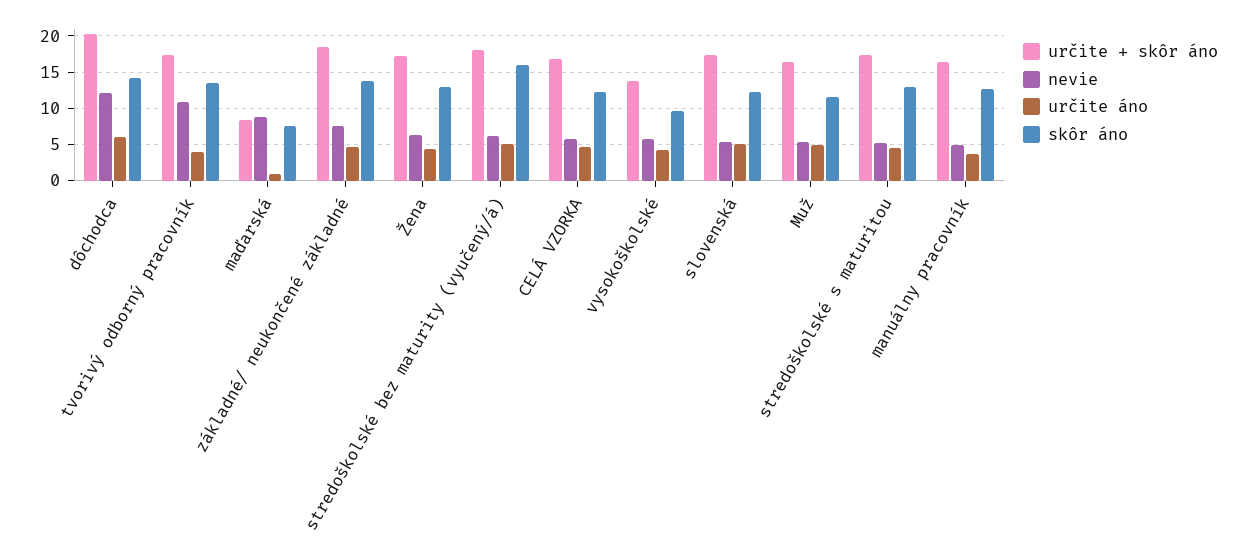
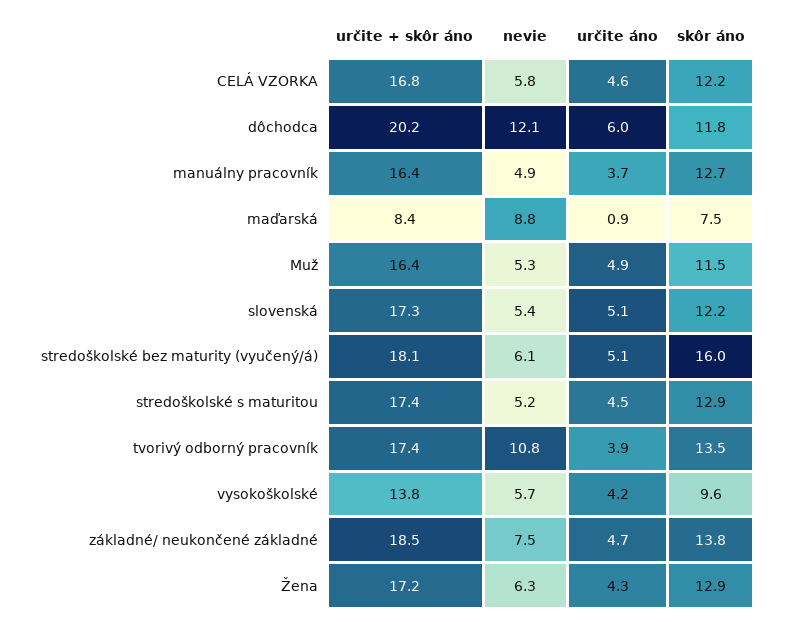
  {
    "určite + skôr áno": {
      "dôchodca": 20.2,
      "tvorivý odborný pracovník": 17.4,
      "maďarská": 8.4,
      "základné/ neukončené základné": 18.5,
      "Žena": 17.2,
      "stredoškolské bez maturity (vyučený/á)": 18.1,
      "CELÁ VZORKA": 16.8,
      "vysokoškolské": 13.8,
      "slovenská": 17.3,
      "Muž": 16.4,
      "stredoškolské s maturitou": 17.4,
      "manuálny pracovník": 16.4
    },
    "nevie": {
      "dôchodca": 12.1,
      "tvorivý odborný pracovník": 10.8,
      "maďarská": 8.8,
      "základné/ neukončené základné": 7.5,
      "Žena": 6.3,
      "stredoškolské bez maturity (vyučený/á)": 6.1,
      "CELÁ VZORKA": 5.8,
      "vysokoškolské": 5.7,
      "slovenská": 5.4,
      "Muž": 5.3,
      "stredoškolské s maturitou": 5.2,
      "manuálny pracovník": 4.9
    },
    "určite áno": {
      "dôchodca": 6,
      "tvorivý odborný pracovník": 3.9,
      "maďarská": 0.9,
      "základné/ neukončené základné": 4.7,
      "Žena": 4.3,
      "stredoškolské bez maturity (vyučený/á)": 5.1,
      "CELÁ VZORKA": 4.6,
      "vysokoškolské": 4.2,
      "slovenská": 5.1,
      "Muž": 4.9,
      "stredoškolské s maturitou": 4.5,
      "manuálny pracovník": 3.7
    },
    "skôr áno": {
-     "dôchodca": 14,
+     "dôchodca": 11.8,
      "tvorivý odborný pracovník": 13.5,
      "maďarská": 7.5,
      "základné/ neukončené základné": 13.8,
      "Žena": 12.9,
      "stredoškolské bez maturity (vyučený/á)": 16,
      "CELÁ VZORKA": 12.2,
      "vysokoškolské": 9.6,
      "slovenská": 12.2,
      "Muž": 11.5,
      "stredoškolské s maturitou": 12.9,
      "manuálny pracovník": 12.7
    }
  }

